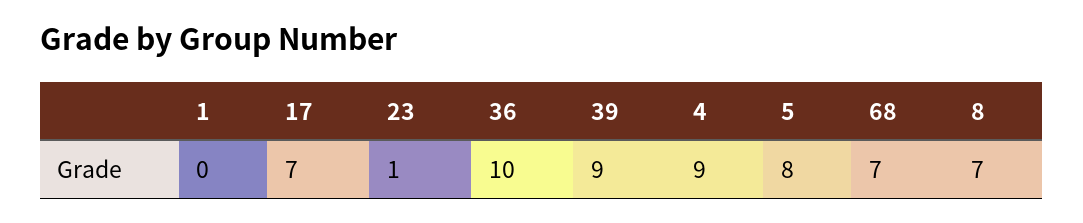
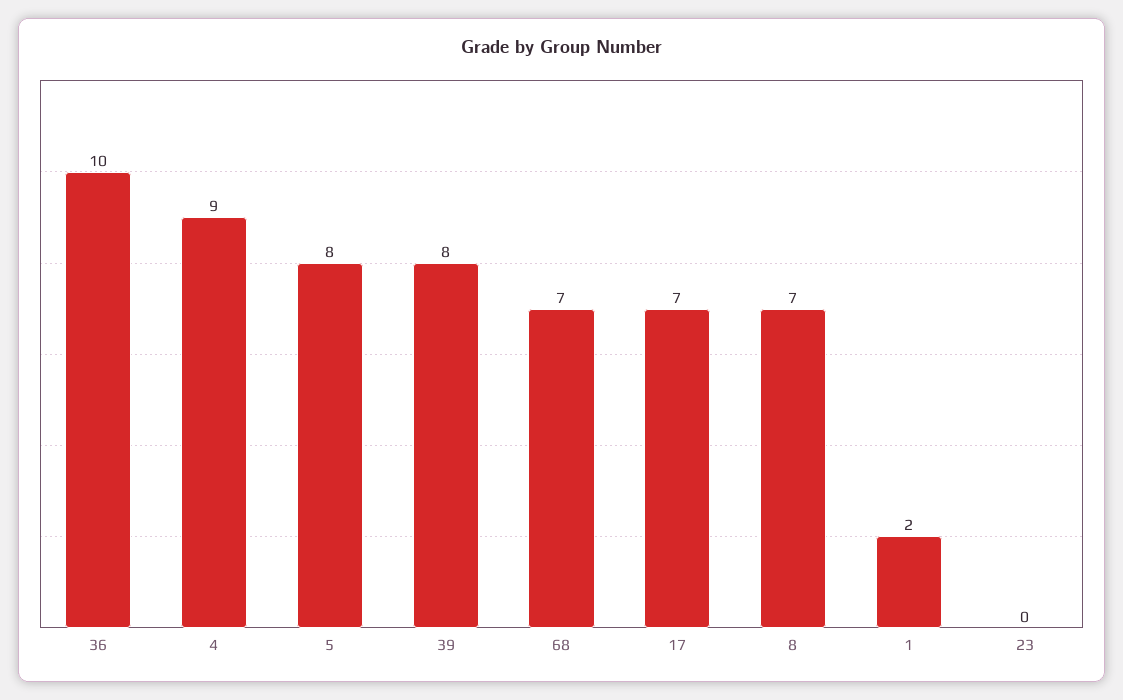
  {
-   "1": 0,
+   "1": 2,
    "17": 7,
-   "23": 1,
+   "23": 0,
    "36": 10,
-   "39": 9,
+   "39": 8,
    "4": 9,
    "5": 8,
    "68": 7,
    "8": 7
  }

